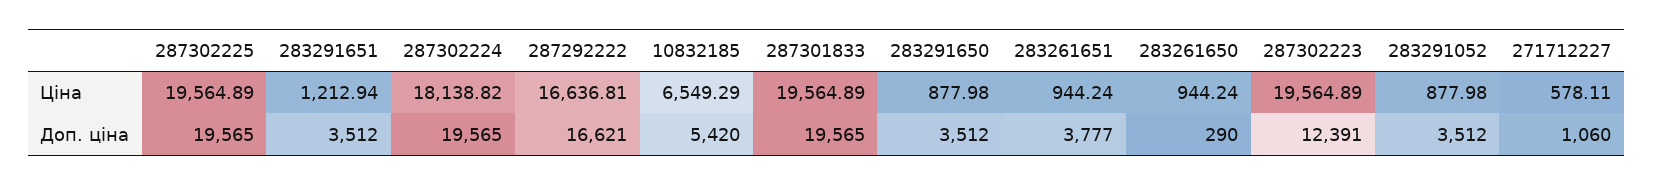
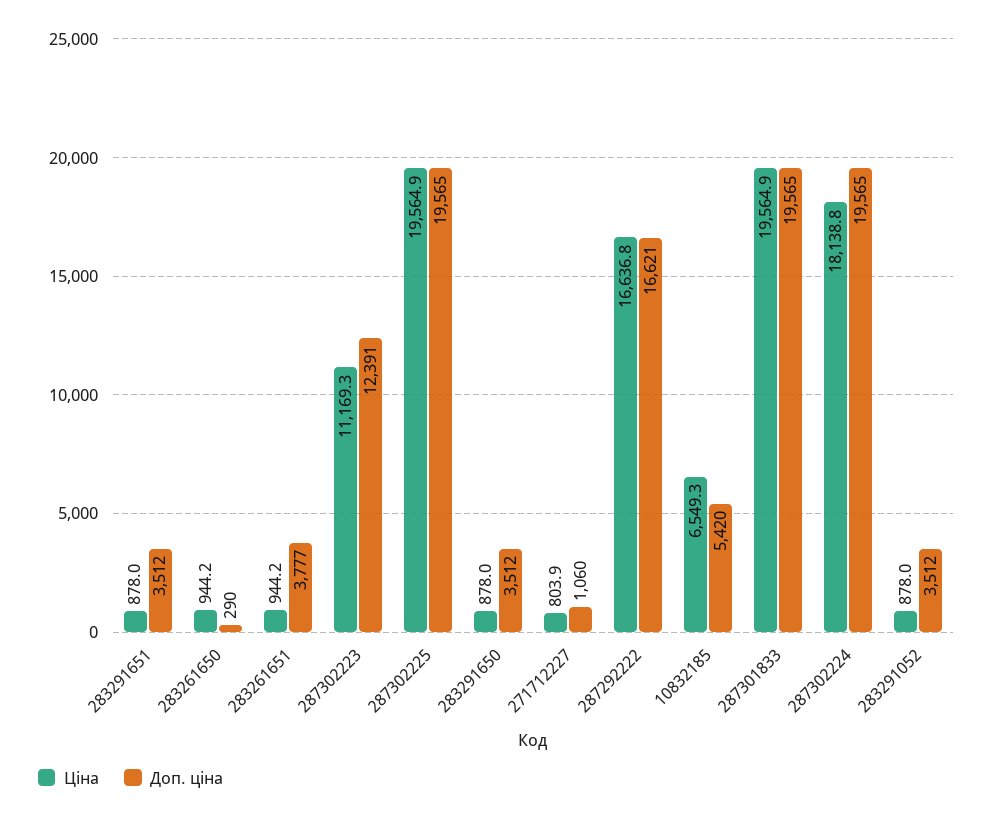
  {
    "Ціна": {
      "287302225": 19564.89,
-     "283291651": 1212.94,
+     "283291651": 878,
      "287302224": 18138.82,
      "287292222": 16636.81,
      "10832185": 6549.29,
      "287301833": 19564.89,
      "283291650": 877.98,
      "283261651": 944.24,
      "283261650": 944.24,
-     "287302223": 19564.89,
+     "287302223": 11169.3,
      "283291052": 877.98,
-     "271712227": 578.11
+     "271712227": 803.9
    },
    "Доп. ціна": {
      "287302225": 19565,
      "283291651": 3512,
      "287302224": 19565,
      "287292222": 16621,
      "10832185": 5420,
      "287301833": 19565,
      "283291650": 3512,
      "283261651": 3777,
      "283261650": 290,
      "287302223": 12391,
      "283291052": 3512,
      "271712227": 1060
    }
  }

